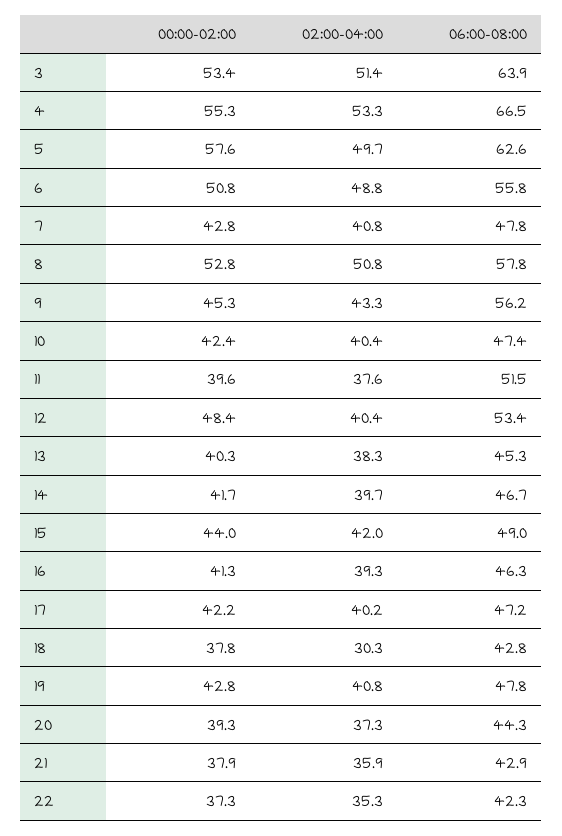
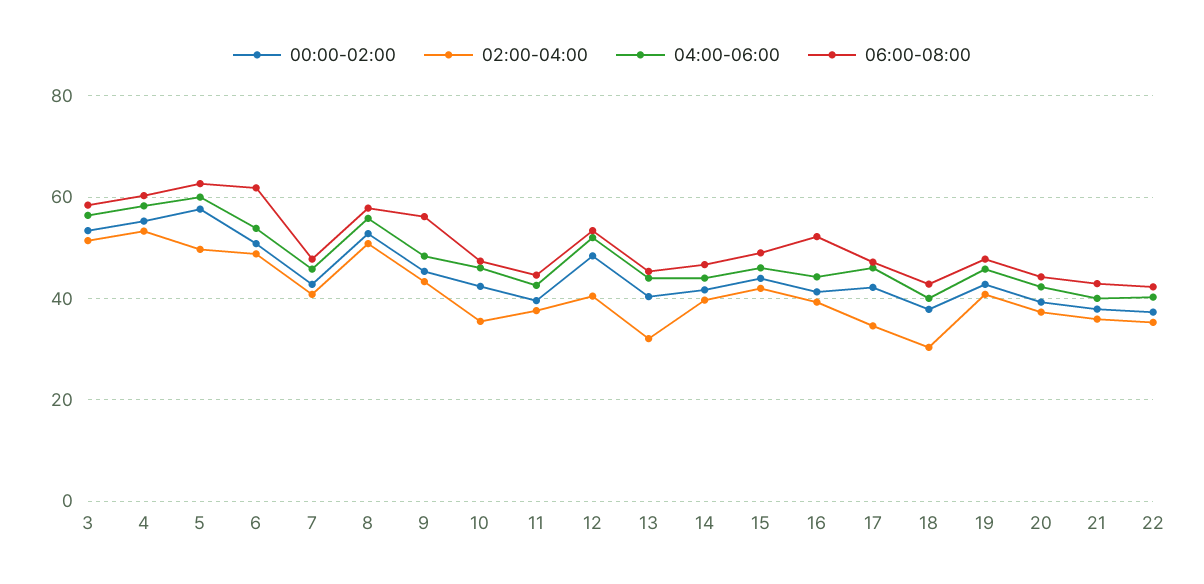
  {
    "00:00-02:00": {
      "3": 53.4,
      "4": 55.3,
      "5": 57.6,
      "6": 50.8,
      "7": 42.8,
      "8": 52.8,
      "9": 45.3,
      "10": 42.4,
      "11": 39.6,
      "12": 48.4,
      "13": 40.3,
      "14": 41.7,
      "15": 44,
      "16": 41.3,
      "17": 42.2,
      "18": 37.8,
      "19": 42.8,
      "20": 39.3,
      "21": 37.9,
      "22": 37.3
    },
    "02:00-04:00": {
      "3": 51.4,
      "4": 53.3,
      "5": 49.7,
      "6": 48.8,
      "7": 40.8,
      "8": 50.8,
      "9": 43.3,
-     "10": 40.4,
+     "10": 36,
      "11": 37.6,
      "12": 40.4,
-     "13": 38.3,
+     "13": 32,
      "14": 39.7,
      "15": 42,
      "16": 39.3,
-     "17": 40.2,
+     "17": 34,
      "18": 30.3,
      "19": 40.8,
      "20": 37.3,
      "21": 35.9,
      "22": 35.3
    },
    "06:00-08:00": {
-     "3": 63.9,
+     "3": 58,
-     "4": 66.5,
+     "4": 60,
      "5": 62.6,
-     "6": 55.8,
+     "6": 62,
      "7": 47.8,
      "8": 57.8,
      "9": 56.2,
      "10": 47.4,
-     "11": 51.5,
+     "11": 44,
      "12": 53.4,
      "13": 45.3,
      "14": 46.7,
      "15": 49,
-     "16": 46.3,
+     "16": 52,
      "17": 47.2,
      "18": 42.8,
      "19": 47.8,
      "20": 44.3,
      "21": 42.9,
      "22": 42.3
-   }
+   },
+   "04:00-06:00": {
+     "3": 56,
+     "4": 58,
+     "5": 60,
+     "6": 54,
+     "7": 46,
+     "8": 56,
+     "9": 48,
+     "10": 46,
+     "11": 42,
+     "12": 52,
+     "13": 44,
+     "14": 44,
+     "15": 46,
+     "16": 44,
+     "17": 46,
+     "18": 40,
+     "19": 46,
+     "20": 42,
+     "21": 40,
+     "22": 40
+   }
  }

